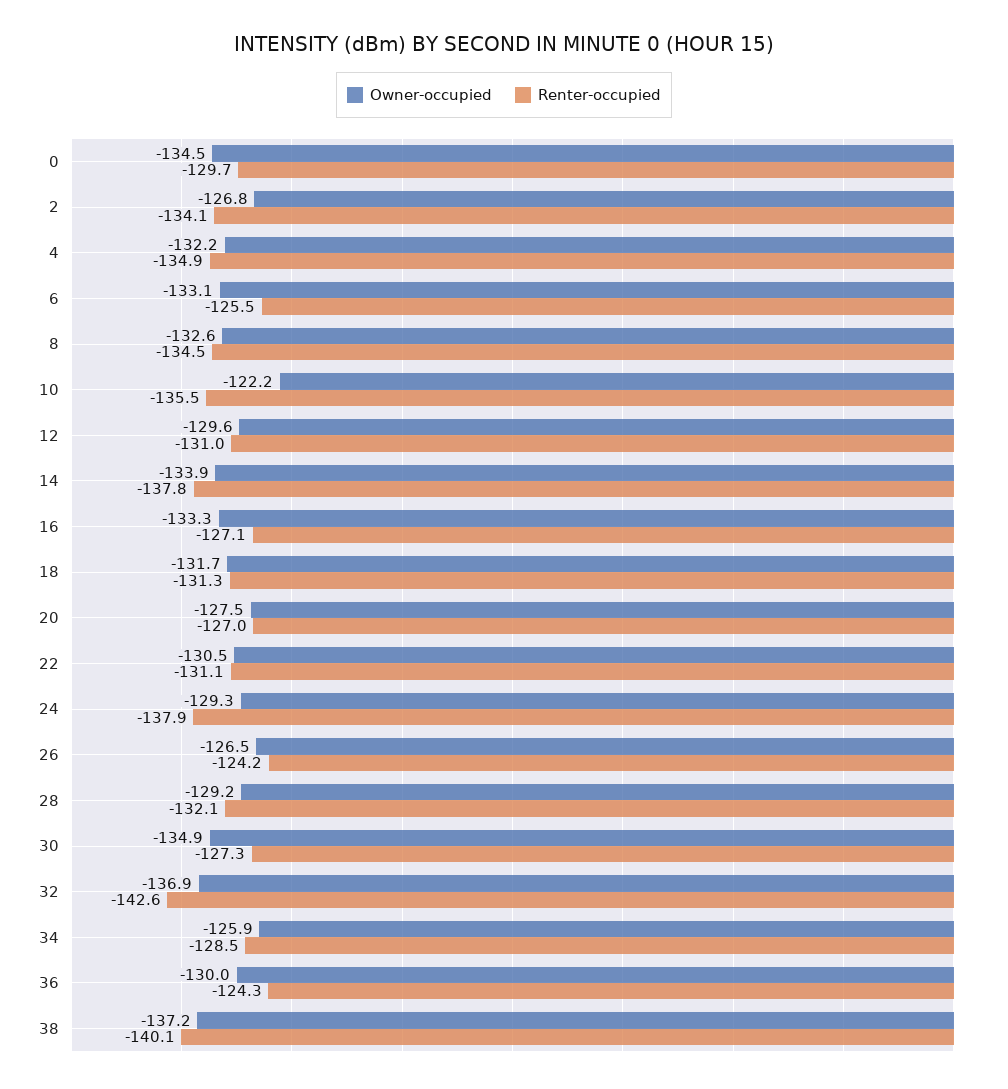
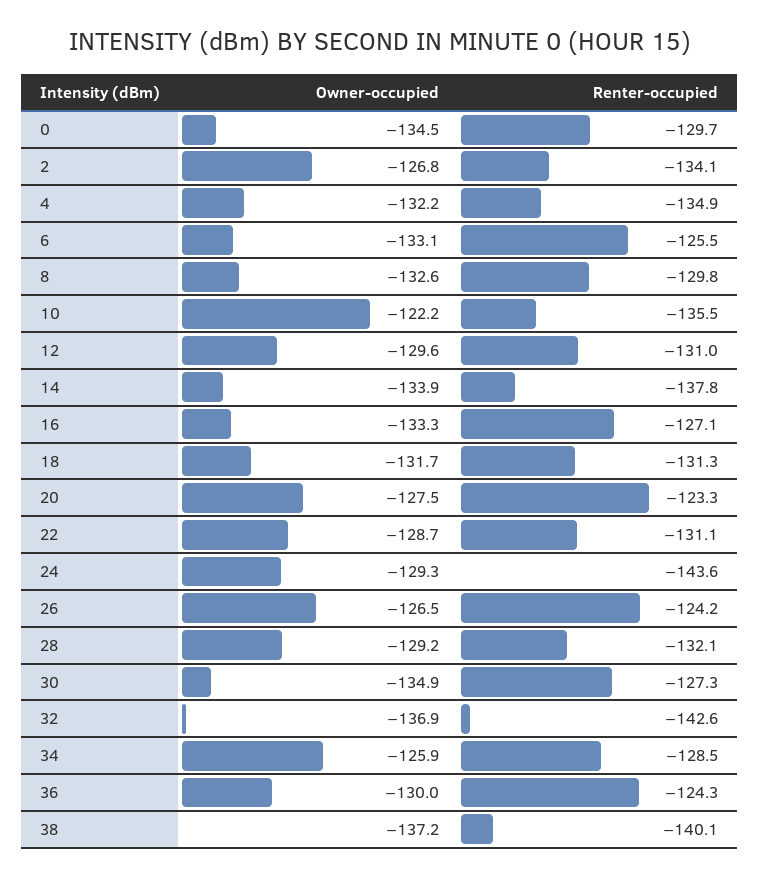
  {
    "Owner-occupied": {
      "0": -134.5,
      "2": -126.8,
      "4": -132.2,
      "6": -133.1,
      "8": -132.6,
      "10": -122.2,
      "12": -129.6,
      "14": -133.9,
      "16": -133.3,
      "18": -131.7,
      "20": -127.5,
-     "22": -130.5,
+     "22": -128.7,
      "24": -129.3,
      "26": -126.5,
      "28": -129.2,
      "30": -134.9,
      "32": -136.9,
      "34": -125.9,
      "36": -130,
      "38": -137.2
    },
    "Renter-occupied": {
      "0": -129.7,
      "2": -134.1,
      "4": -134.9,
      "6": -125.5,
-     "8": -134.5,
+     "8": -129.8,
      "10": -135.5,
      "12": -131,
      "14": -137.8,
      "16": -127.1,
      "18": -131.3,
-     "20": -127,
+     "20": -123.3,
      "22": -131.1,
-     "24": -137.9,
+     "24": -143.6,
      "26": -124.2,
      "28": -132.1,
      "30": -127.3,
      "32": -142.6,
      "34": -128.5,
      "36": -124.3,
      "38": -140.1
    }
  }

